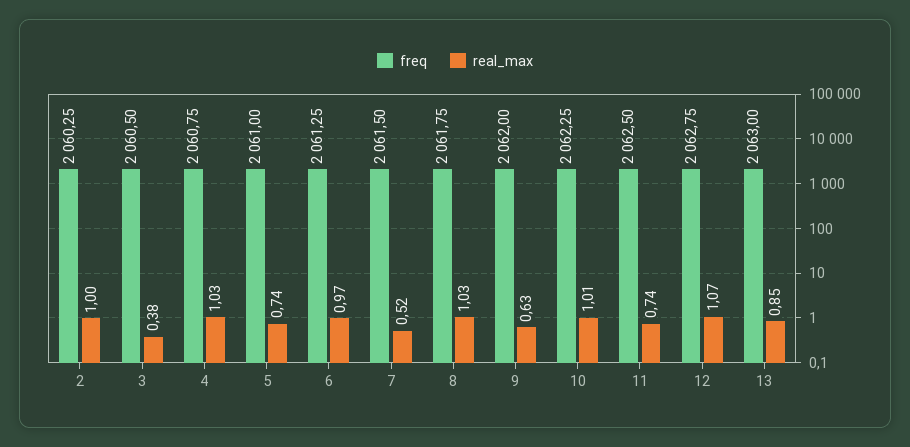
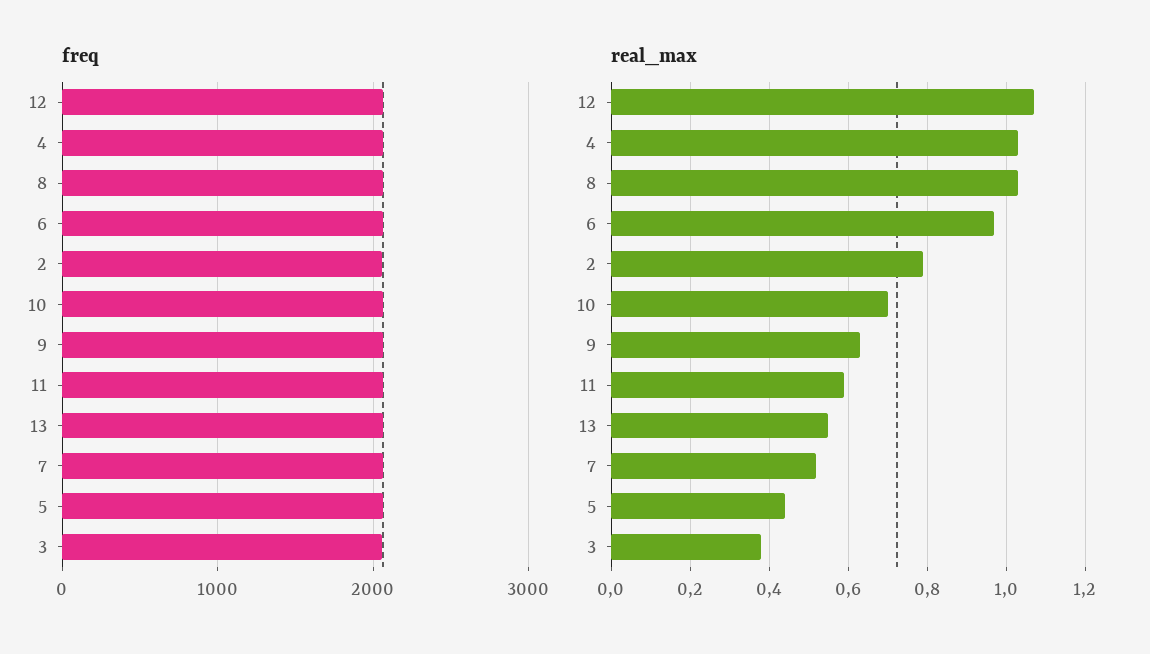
  {
    "freq": {
      "2": 2060.25,
      "3": 2060.5,
      "4": 2060.75,
      "5": 2061,
      "6": 2061.25,
      "7": 2061.5,
      "8": 2061.75,
      "9": 2062,
      "10": 2062.25,
      "11": 2062.5,
      "12": 2062.75,
      "13": 2063
    },
    "real_max": {
-     "2": 1,
+     "2": 0.8,
      "3": 0.38,
      "4": 1.03,
-     "5": 0.74,
+     "5": 0.45,
      "6": 0.97,
      "7": 0.52,
      "8": 1.03,
      "9": 0.63,
-     "10": 1.01,
+     "10": 0.7,
-     "11": 0.74,
+     "11": 0.6,
      "12": 1.07,
-     "13": 0.85
+     "13": 0.55
    }
  }

